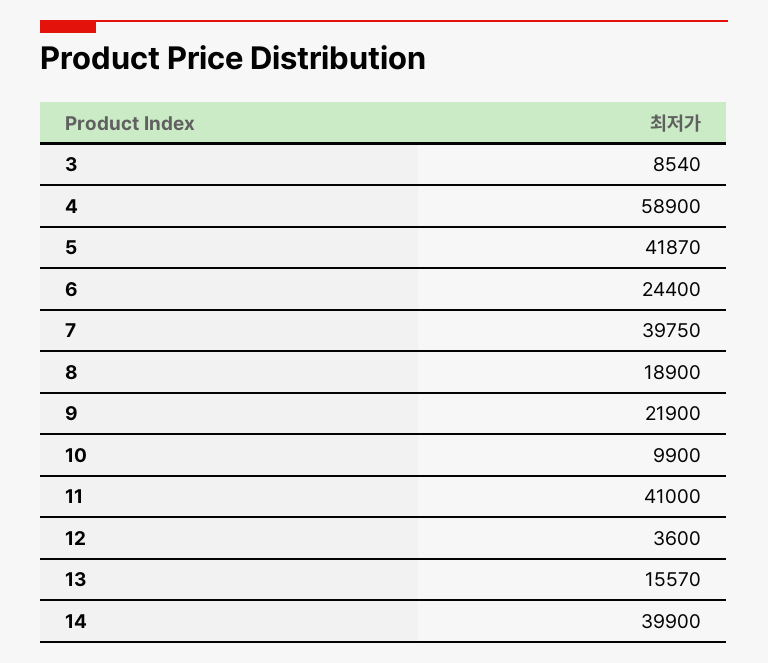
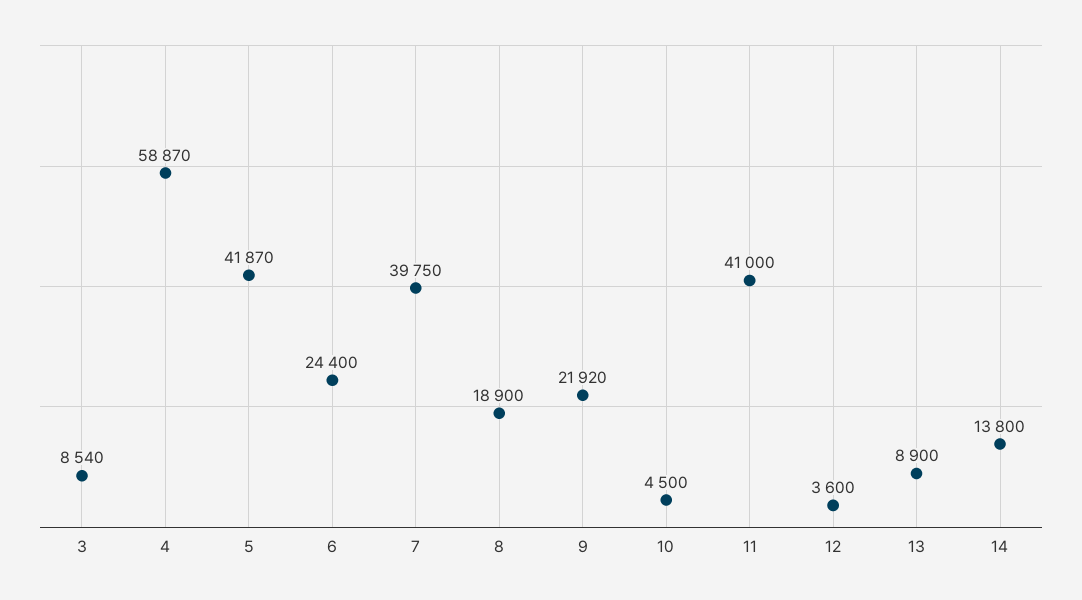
  {
    "3": 8540,
-   "4": 58900,
+   "4": 58870,
    "5": 41870,
    "6": 24400,
    "7": 39750,
    "8": 18900,
-   "9": 21900,
+   "9": 21920,
-   "10": 9900,
+   "10": 4500,
    "11": 41000,
    "12": 3600,
-   "13": 15570,
+   "13": 8900,
-   "14": 39900
+   "14": 13800
  }

